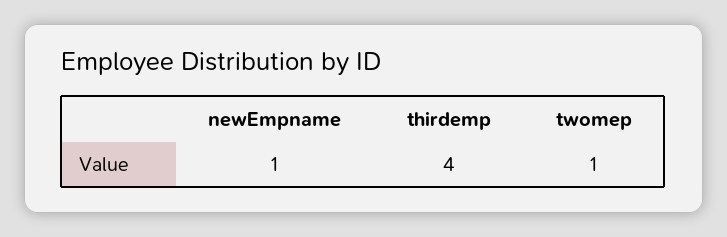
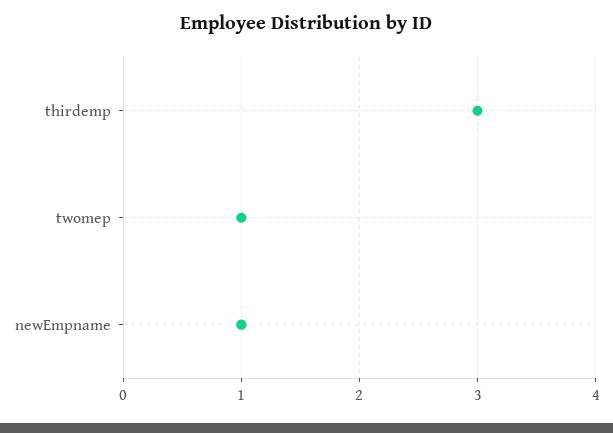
  {
    "newEmpname": 1,
-   "thirdemp": 4,
+   "thirdemp": 3,
    "twomep": 1
  }

